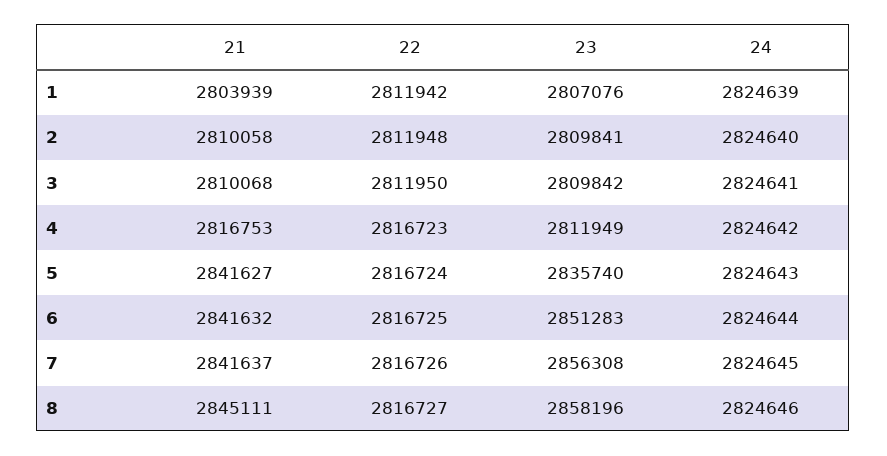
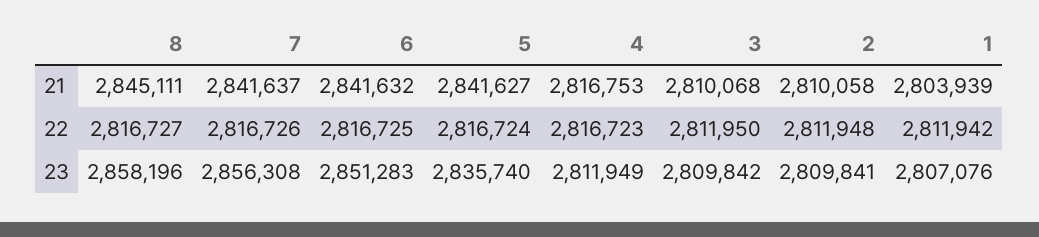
  {
    "21": {
      "1": 2803939,
      "2": 2810058,
      "3": 2810068,
      "4": 2816753,
      "5": 2841627,
      "6": 2841632,
      "7": 2841637,
      "8": 2845111
    },
    "22": {
      "1": 2811942,
      "2": 2811948,
      "3": 2811950,
      "4": 2816723,
      "5": 2816724,
      "6": 2816725,
      "7": 2816726,
      "8": 2816727
    },
    "23": {
      "1": 2807076,
      "2": 2809841,
      "3": 2809842,
      "4": 2811949,
      "5": 2835740,
      "6": 2851283,
      "7": 2856308,
      "8": 2858196
-   },
+   }
-   "24": {
-     "1": 2824639,
-     "2": 2824640,
-     "3": 2824641,
-     "4": 2824642,
-     "5": 2824643,
-     "6": 2824644,
-     "7": 2824645,
-     "8": 2824646
-   }
  }

